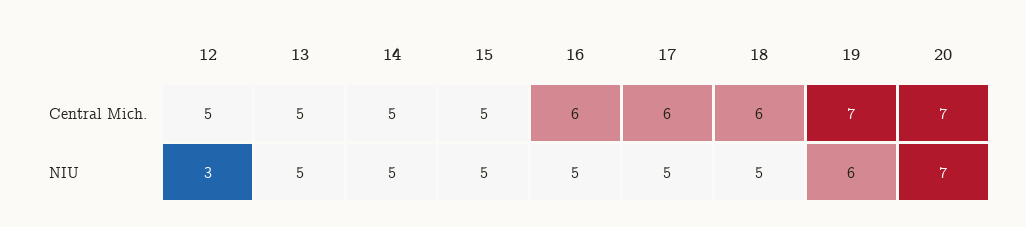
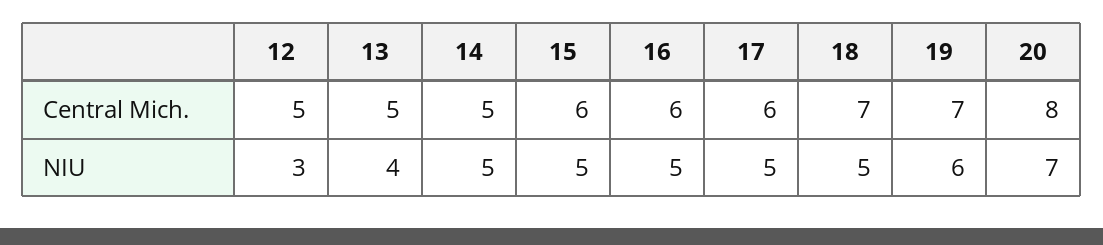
  {
    "12": {
      "Central Mich.": 5,
      "NIU": 3
    },
    "13": {
      "Central Mich.": 5,
-     "NIU": 5
+     "NIU": 4
    },
    "14": {
      "Central Mich.": 5,
      "NIU": 5
    },
    "15": {
-     "Central Mich.": 5,
+     "Central Mich.": 6,
      "NIU": 5
    },
    "16": {
      "Central Mich.": 6,
      "NIU": 5
    },
    "17": {
      "Central Mich.": 6,
      "NIU": 5
    },
    "18": {
-     "Central Mich.": 6,
+     "Central Mich.": 7,
      "NIU": 5
    },
    "19": {
      "Central Mich.": 7,
      "NIU": 6
    },
    "20": {
-     "Central Mich.": 7,
+     "Central Mich.": 8,
      "NIU": 7
    }
  }

